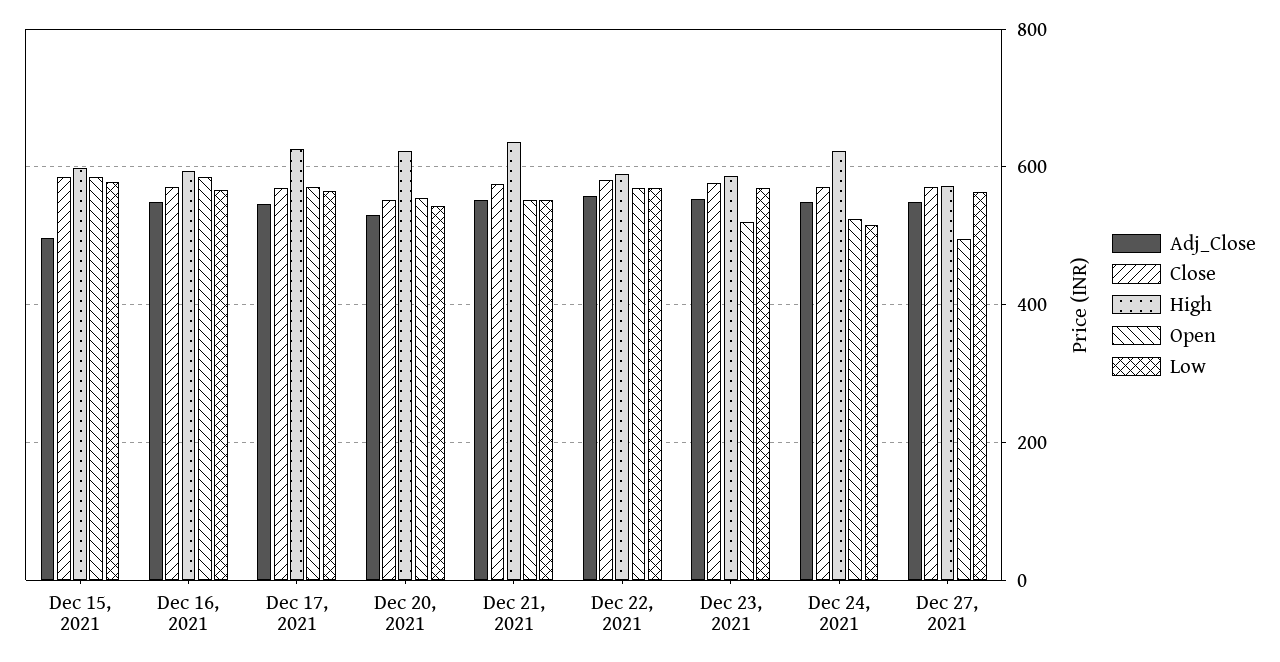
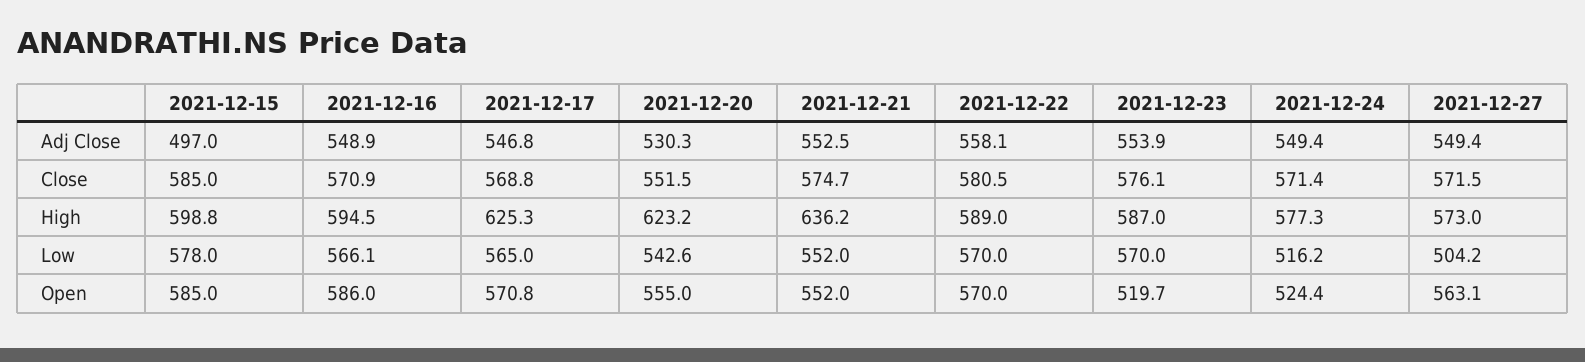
  {
    "Adj_Close": {
      "Dec 15, 2021": 497,
      "Dec 16, 2021": 548.9,
      "Dec 17, 2021": 546.8,
      "Dec 20, 2021": 530.3,
      "Dec 21, 2021": 552.5,
      "Dec 22, 2021": 558.1,
      "Dec 23, 2021": 553.9,
      "Dec 24, 2021": 549.4,
      "Dec 27, 2021": 549.4
    },
    "Close": {
      "Dec 15, 2021": 585,
      "Dec 16, 2021": 570.9,
      "Dec 17, 2021": 568.8,
      "Dec 20, 2021": 551.5,
      "Dec 21, 2021": 574.7,
      "Dec 22, 2021": 580.5,
      "Dec 23, 2021": 576.1,
      "Dec 24, 2021": 571.4,
      "Dec 27, 2021": 571.5
    },
    "High": {
      "Dec 15, 2021": 598.8,
      "Dec 16, 2021": 594.5,
      "Dec 17, 2021": 625.3,
      "Dec 20, 2021": 623.2,
      "Dec 21, 2021": 636.2,
      "Dec 22, 2021": 589,
      "Dec 23, 2021": 587,
-     "Dec 24, 2021": 620,
+     "Dec 24, 2021": 577.3,
      "Dec 27, 2021": 573
    },
    "Open": {
      "Dec 15, 2021": 585,
      "Dec 16, 2021": 586,
      "Dec 17, 2021": 570.8,
      "Dec 20, 2021": 555,
      "Dec 21, 2021": 552,
      "Dec 22, 2021": 570,
      "Dec 23, 2021": 519.7,
      "Dec 24, 2021": 524.4,
-     "Dec 27, 2021": 500
+     "Dec 27, 2021": 563.1
    },
    "Low": {
      "Dec 15, 2021": 578,
      "Dec 16, 2021": 566.1,
      "Dec 17, 2021": 565,
      "Dec 20, 2021": 542.6,
      "Dec 21, 2021": 552,
      "Dec 22, 2021": 570,
      "Dec 23, 2021": 570,
      "Dec 24, 2021": 516.2,
-     "Dec 27, 2021": 560
+     "Dec 27, 2021": 504.2
    }
  }

